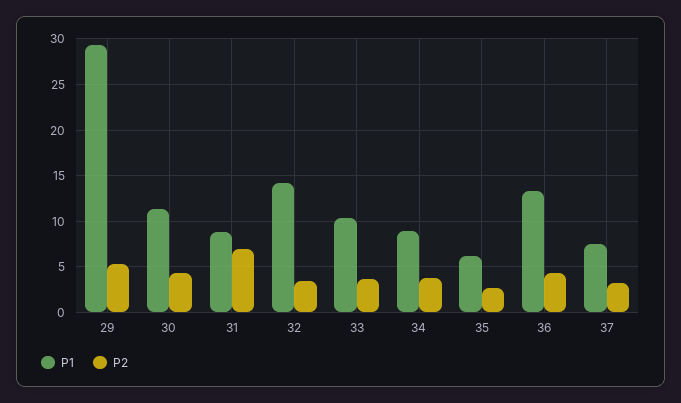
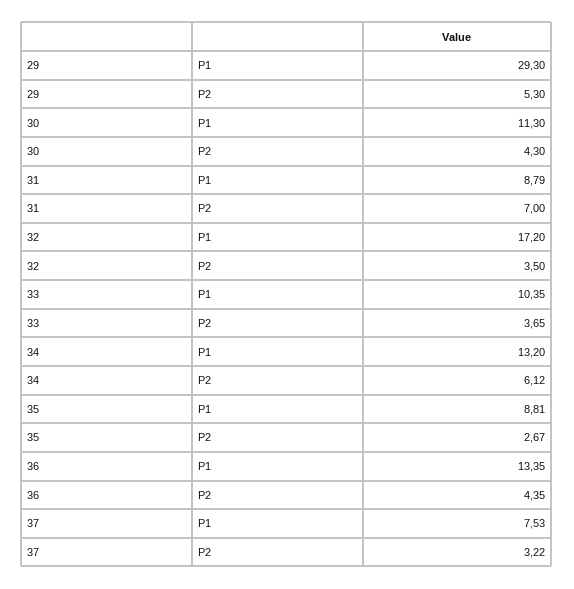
  {
    "P1": {
      "29": 29.3,
      "30": 11.3,
      "31": 8.79,
-     "32": 14,
+     "32": 17.2,
      "33": 10.35,
-     "34": 9,
+     "34": 13.2,
-     "35": 6,
+     "35": 8.81,
      "36": 13.35,
      "37": 7.53
    },
    "P2": {
      "29": 5.3,
      "30": 4.3,
      "31": 7,
      "32": 3.5,
      "33": 3.65,
-     "34": 4,
+     "34": 6.12,
      "35": 2.67,
      "36": 4.35,
      "37": 3.22
    }
  }

